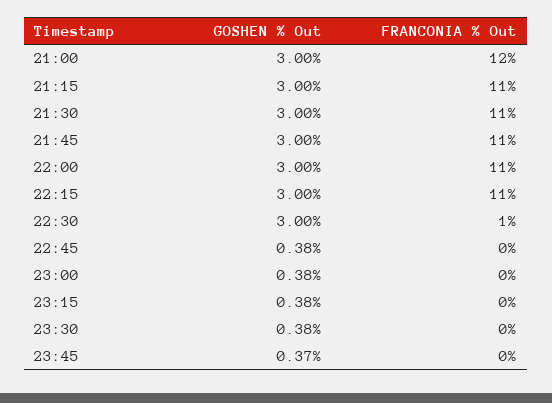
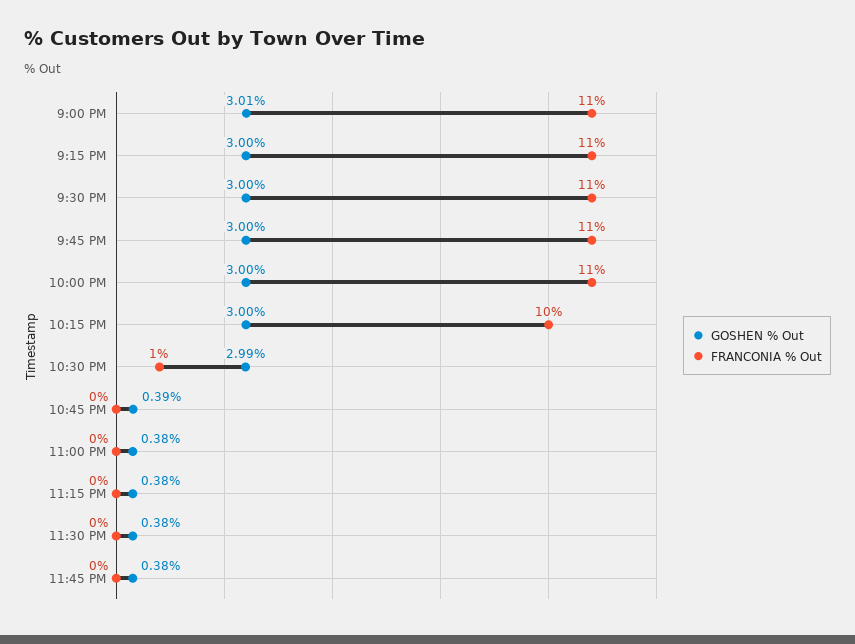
  {
    "GOSHEN % Out": {
-     "21:00": 3,
+     "21:00": 3.01,
      "21:15": 3,
      "21:30": 3,
      "21:45": 3,
      "22:00": 3,
      "22:15": 3,
-     "22:30": 3,
+     "22:30": 2.99,
-     "22:45": 0.38,
+     "22:45": 0.39,
      "23:00": 0.38,
      "23:15": 0.38,
      "23:30": 0.38,
-     "23:45": 0.37
+     "23:45": 0.38
    },
    "FRANCONIA % Out": {
-     "21:00": 12,
+     "21:00": 11,
      "21:15": 11,
      "21:30": 11,
      "21:45": 11,
      "22:00": 11,
-     "22:15": 11,
+     "22:15": 10,
      "22:30": 1,
      "22:45": 0,
      "23:00": 0,
      "23:15": 0,
      "23:30": 0,
      "23:45": 0
    }
  }

